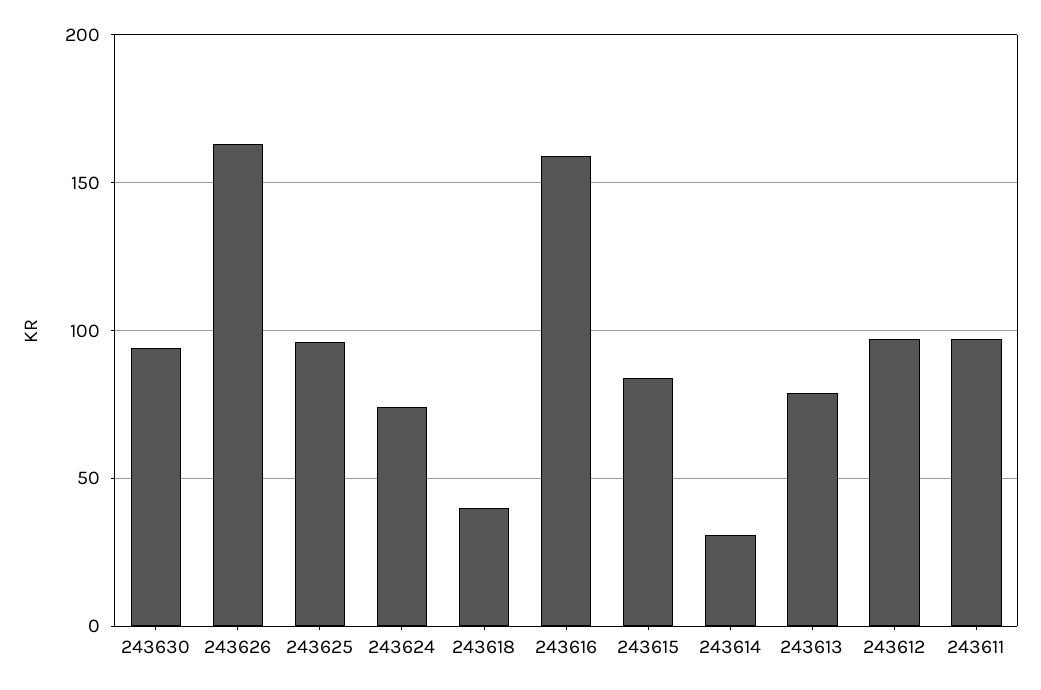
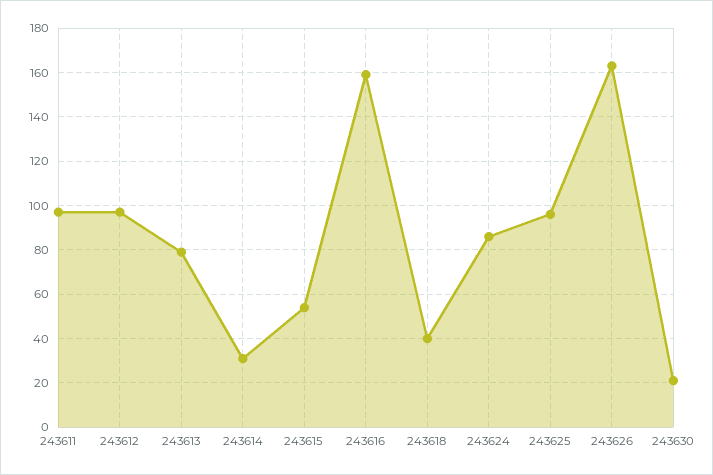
  {
-   "243630": 95,
+   "243630": 20,
    "243626": 165,
    "243625": 95,
-   "243624": 75,
+   "243624": 85,
    "243618": 40,
    "243616": 160,
-   "243615": 85,
+   "243615": 55,
    "243614": 30,
    "243613": 80,
    "243612": 95,
    "243611": 95
  }

